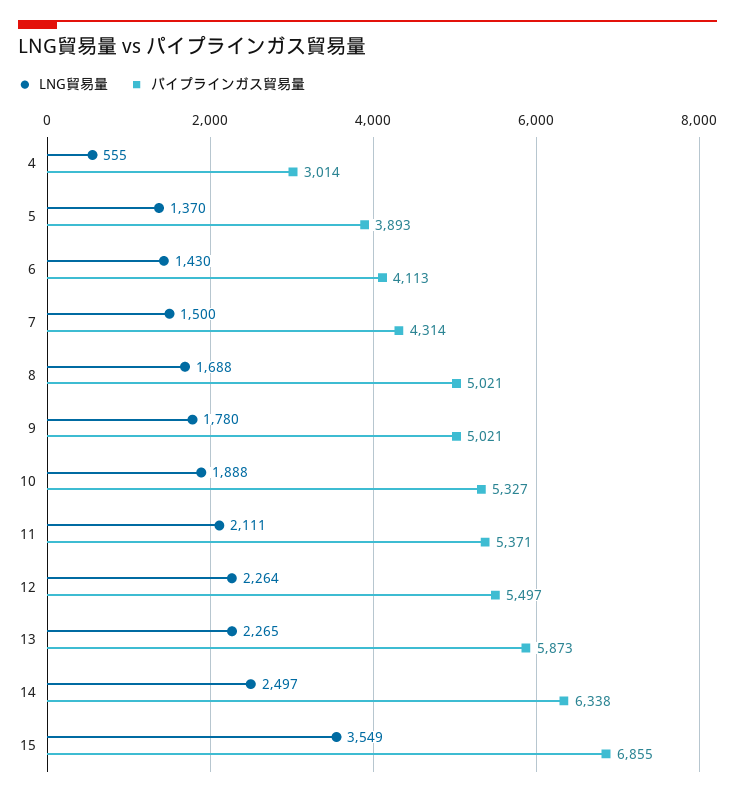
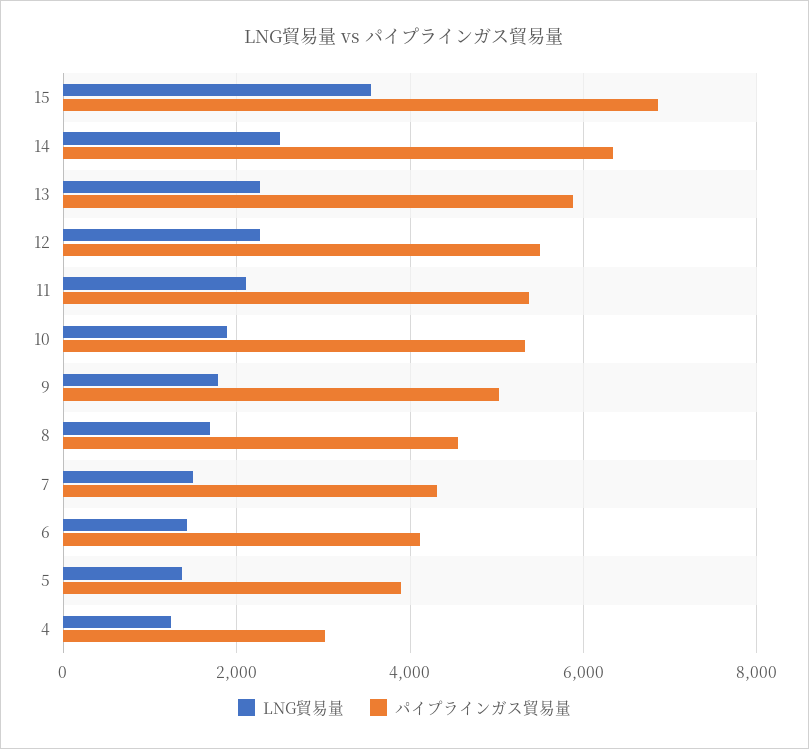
  {
    "LNG貿易量": {
-     "4": 555,
+     "4": 1200,
      "5": 1370,
      "6": 1430,
      "7": 1500,
      "8": 1688,
      "9": 1780,
      "10": 1888,
      "11": 2111,
      "12": 2264,
      "13": 2265,
      "14": 2497,
      "15": 3549
    },
    "パイプラインガス貿易量": {
      "4": 3014,
      "5": 3893,
      "6": 4113,
      "7": 4314,
-     "8": 5021,
+     "8": 4600,
      "9": 5021,
      "10": 5327,
      "11": 5371,
      "12": 5497,
      "13": 5873,
      "14": 6338,
      "15": 6855
    }
  }

